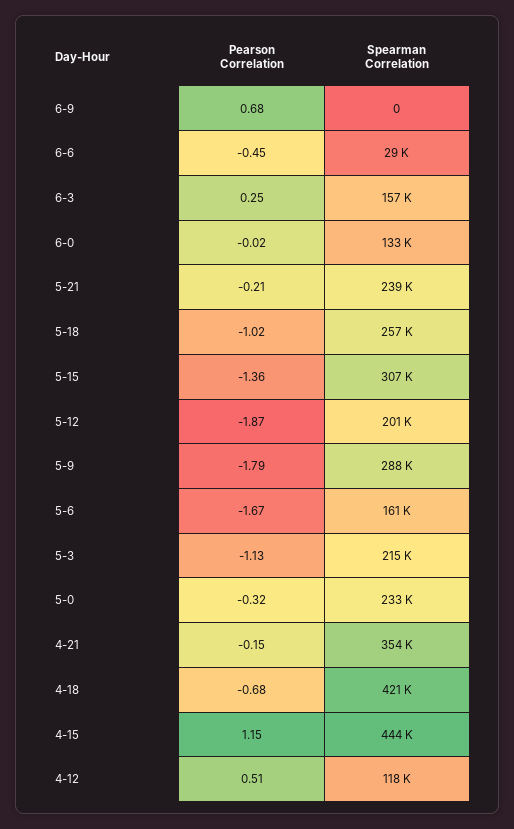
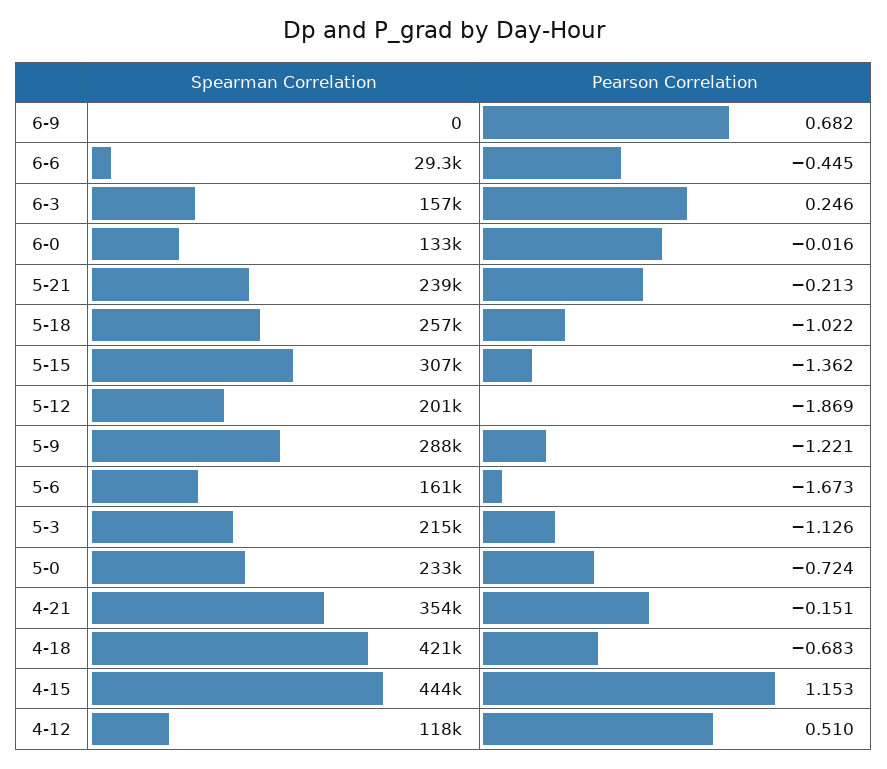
  {
    "Pearson Correlation": {
      "6-9": 0.682,
      "6-6": -0.445,
      "6-3": 0.246,
      "6-0": -0.016,
      "5-21": -0.213,
      "5-18": -1.022,
      "5-15": -1.362,
      "5-12": -1.869,
-     "5-9": -1.79,
+     "5-9": -1.221,
      "5-6": -1.673,
      "5-3": -1.126,
-     "5-0": -0.32,
+     "5-0": -0.724,
      "4-21": -0.151,
      "4-18": -0.683,
      "4-15": 1.153,
      "4-12": 0.51
    },
    "Spearman Correlation": {
      "6-9": 0,
      "6-6": 29300,
      "6-3": 157000,
      "6-0": 133000,
      "5-21": 239000,
      "5-18": 257000,
      "5-15": 307000,
      "5-12": 201000,
      "5-9": 288000,
      "5-6": 161000,
      "5-3": 215000,
      "5-0": 233000,
      "4-21": 354000,
      "4-18": 421000,
      "4-15": 444000,
      "4-12": 118000
    }
  }

